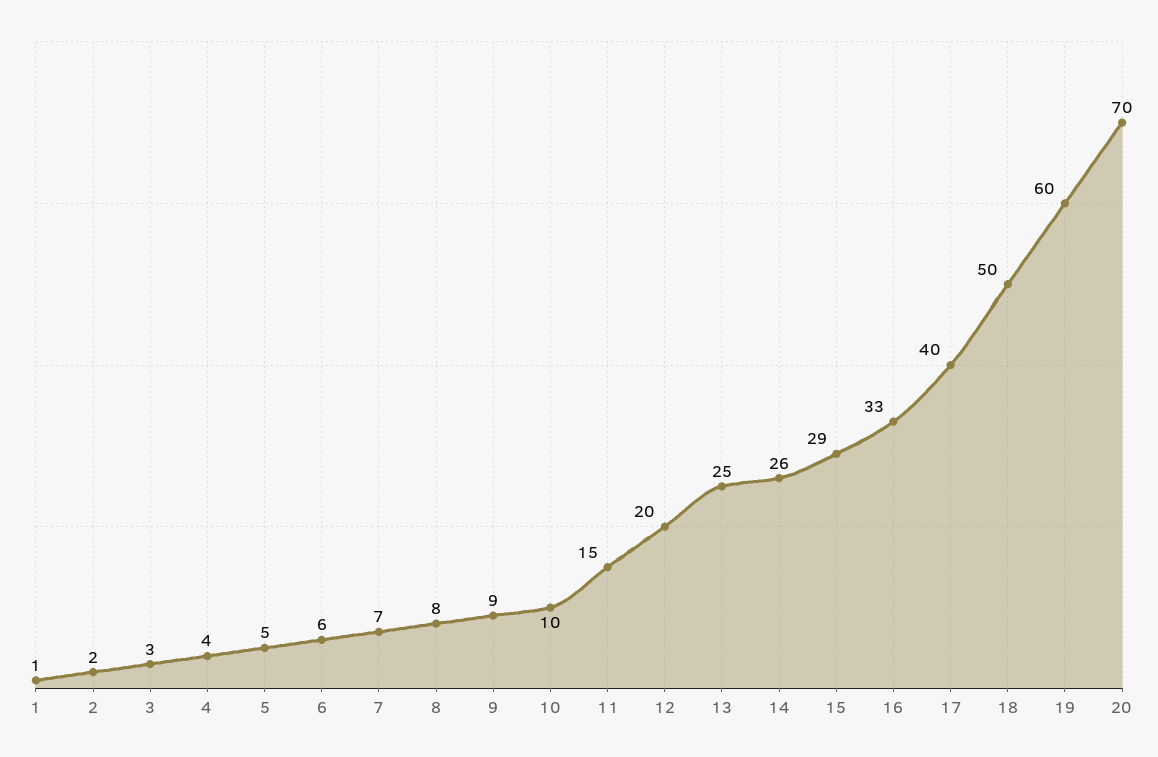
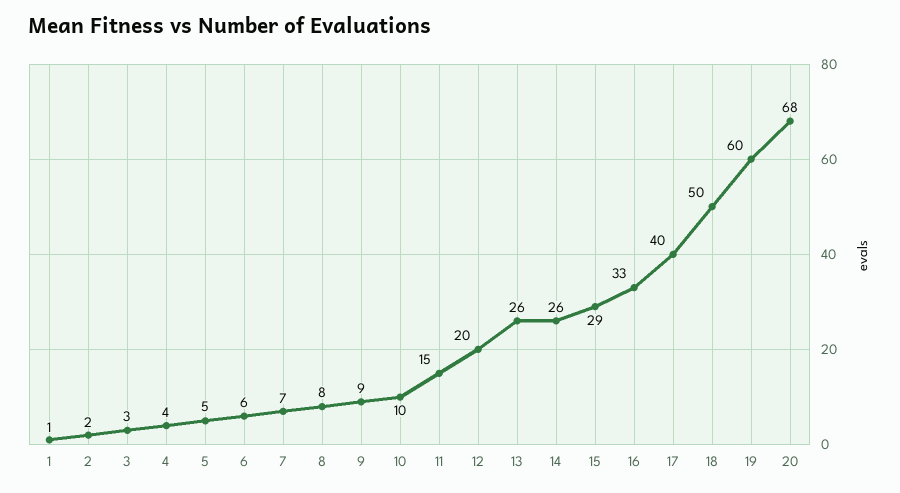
  {
    "1": 1,
    "2": 2,
    "3": 3,
    "4": 4,
    "5": 5,
    "6": 6,
    "7": 7,
    "8": 8,
    "9": 9,
    "10": 10,
    "11": 15,
    "12": 20,
-   "13": 25,
+   "13": 26,
    "14": 26,
    "15": 29,
    "16": 33,
    "17": 40,
    "18": 50,
    "19": 60,
-   "20": 70
+   "20": 68
  }

